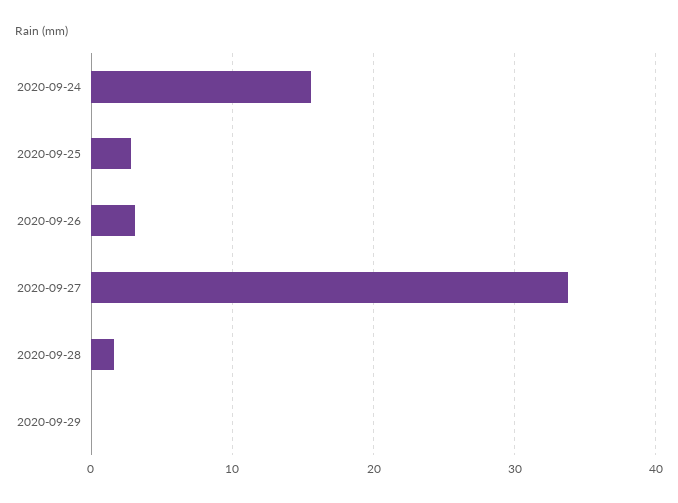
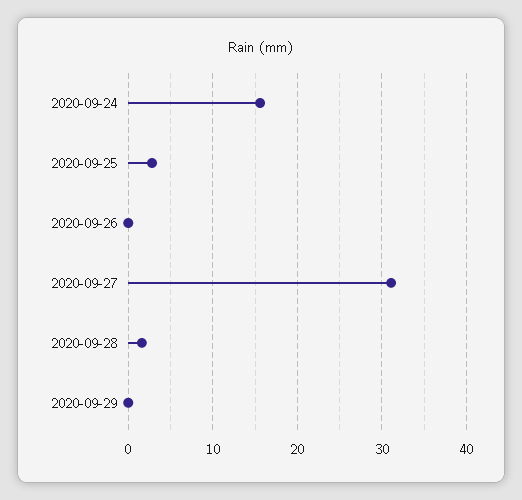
  {
    "2020-09-24": 16,
    "2020-09-25": 3,
-   "2020-09-26": 3,
+   "2020-09-26": 0,
-   "2020-09-27": 34,
+   "2020-09-27": 31,
    "2020-09-28": 2,
    "2020-09-29": 0
  }

